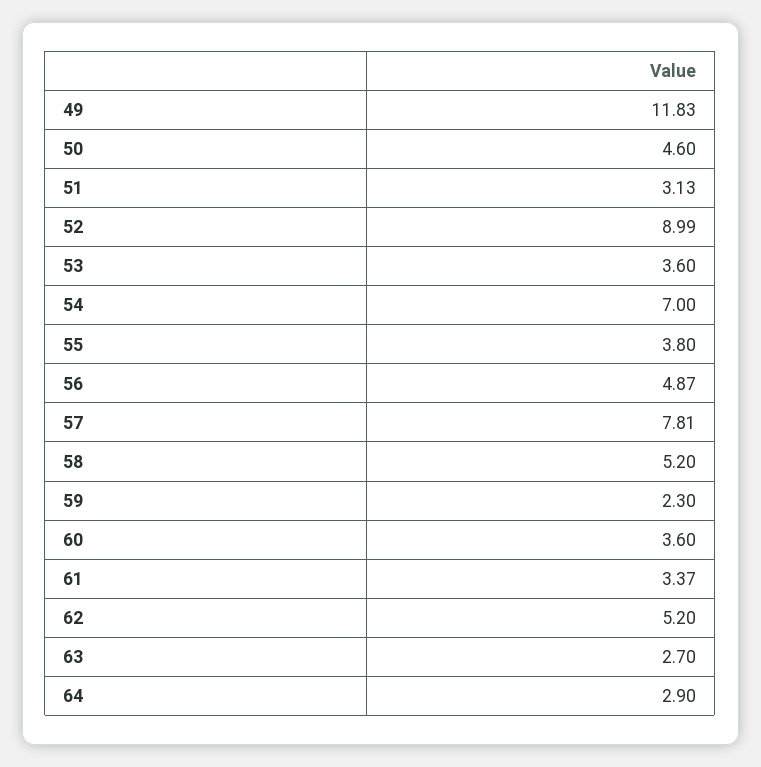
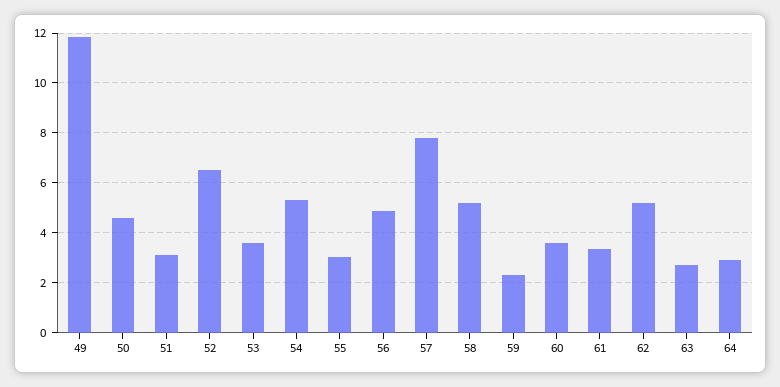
  {
    "49": 11.83,
    "50": 4.6,
    "51": 3.13,
-   "52": 8.99,
+   "52": 6.5,
    "53": 3.6,
-   "54": 7,
+   "54": 5.25,
-   "55": 3.8,
+   "55": 3,
    "56": 4.87,
    "57": 7.81,
    "58": 5.2,
    "59": 2.3,
    "60": 3.6,
    "61": 3.37,
    "62": 5.2,
    "63": 2.7,
    "64": 2.9
  }

